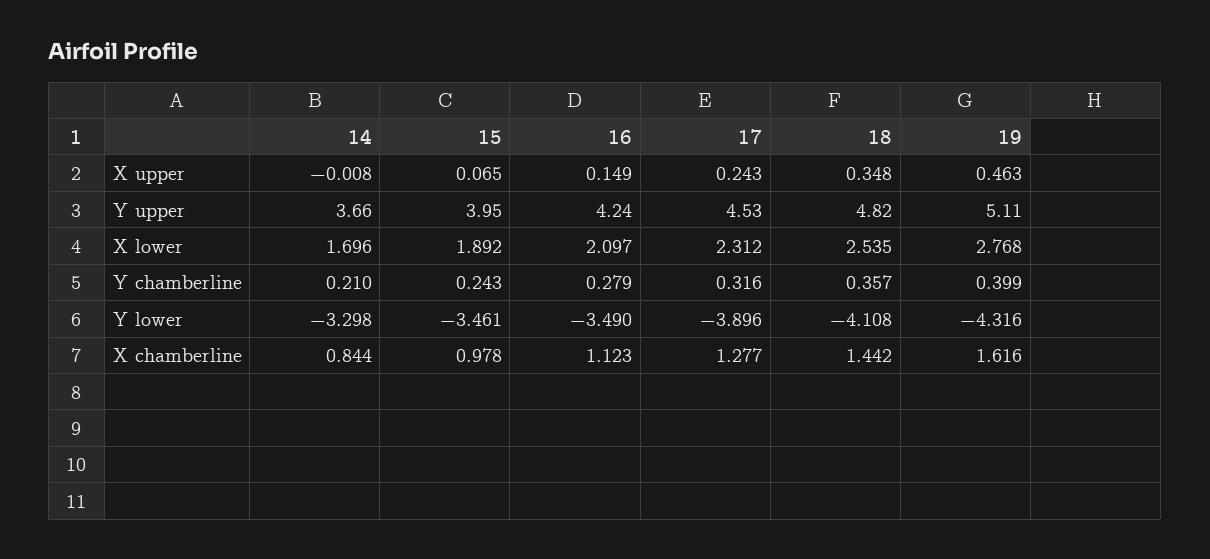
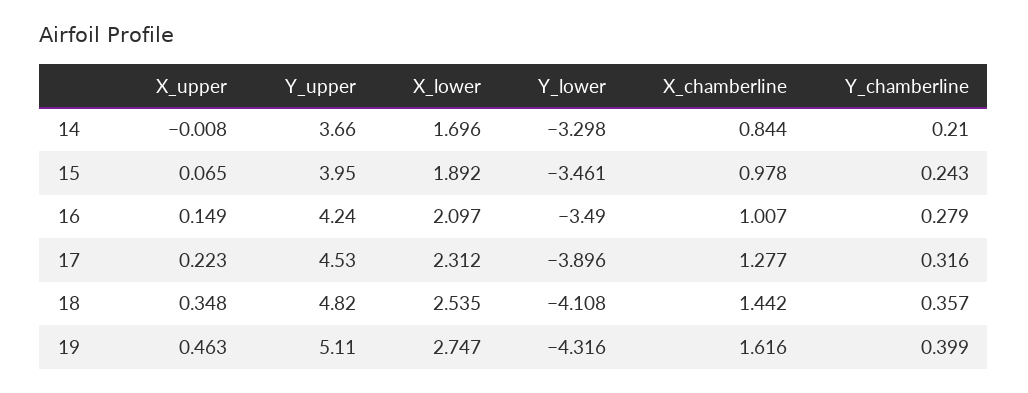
  {
    "14": {
      "X upper": -0.008,
      "Y upper": 3.66,
      "X lower": 1.696,
      "Y chamberline": 0.21,
      "Y lower": -3.298,
      "X chamberline": 0.844
    },
    "15": {
      "X upper": 0.065,
      "Y upper": 3.95,
      "X lower": 1.892,
      "Y chamberline": 0.243,
      "Y lower": -3.461,
      "X chamberline": 0.978
    },
    "16": {
      "X upper": 0.149,
      "Y upper": 4.24,
      "X lower": 2.097,
      "Y chamberline": 0.279,
      "Y lower": -3.49,
-     "X chamberline": 1.123
+     "X chamberline": 1.007
    },
    "17": {
-     "X upper": 0.243,
+     "X upper": 0.223,
      "Y upper": 4.53,
      "X lower": 2.312,
      "Y chamberline": 0.316,
      "Y lower": -3.896,
      "X chamberline": 1.277
    },
    "18": {
      "X upper": 0.348,
      "Y upper": 4.82,
      "X lower": 2.535,
      "Y chamberline": 0.357,
      "Y lower": -4.108,
      "X chamberline": 1.442
    },
    "19": {
      "X upper": 0.463,
      "Y upper": 5.11,
-     "X lower": 2.768,
+     "X lower": 2.747,
      "Y chamberline": 0.399,
      "Y lower": -4.316,
      "X chamberline": 1.616
    }
  }

